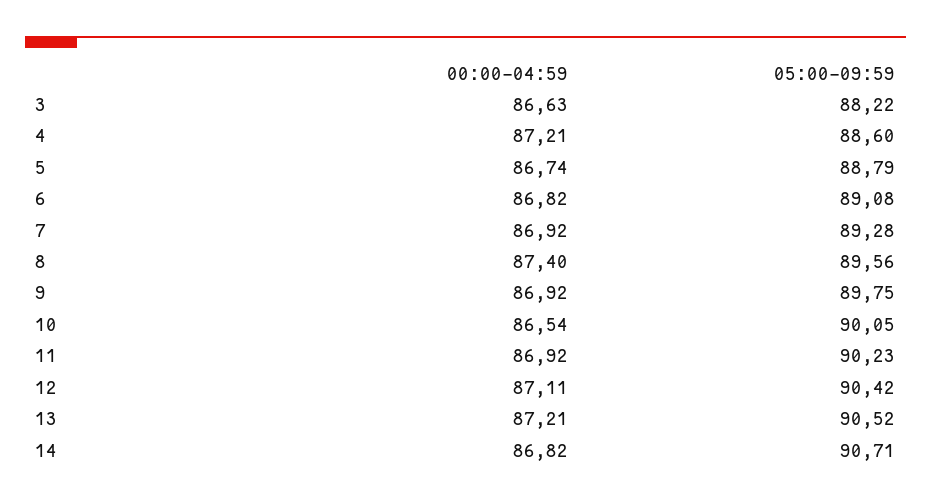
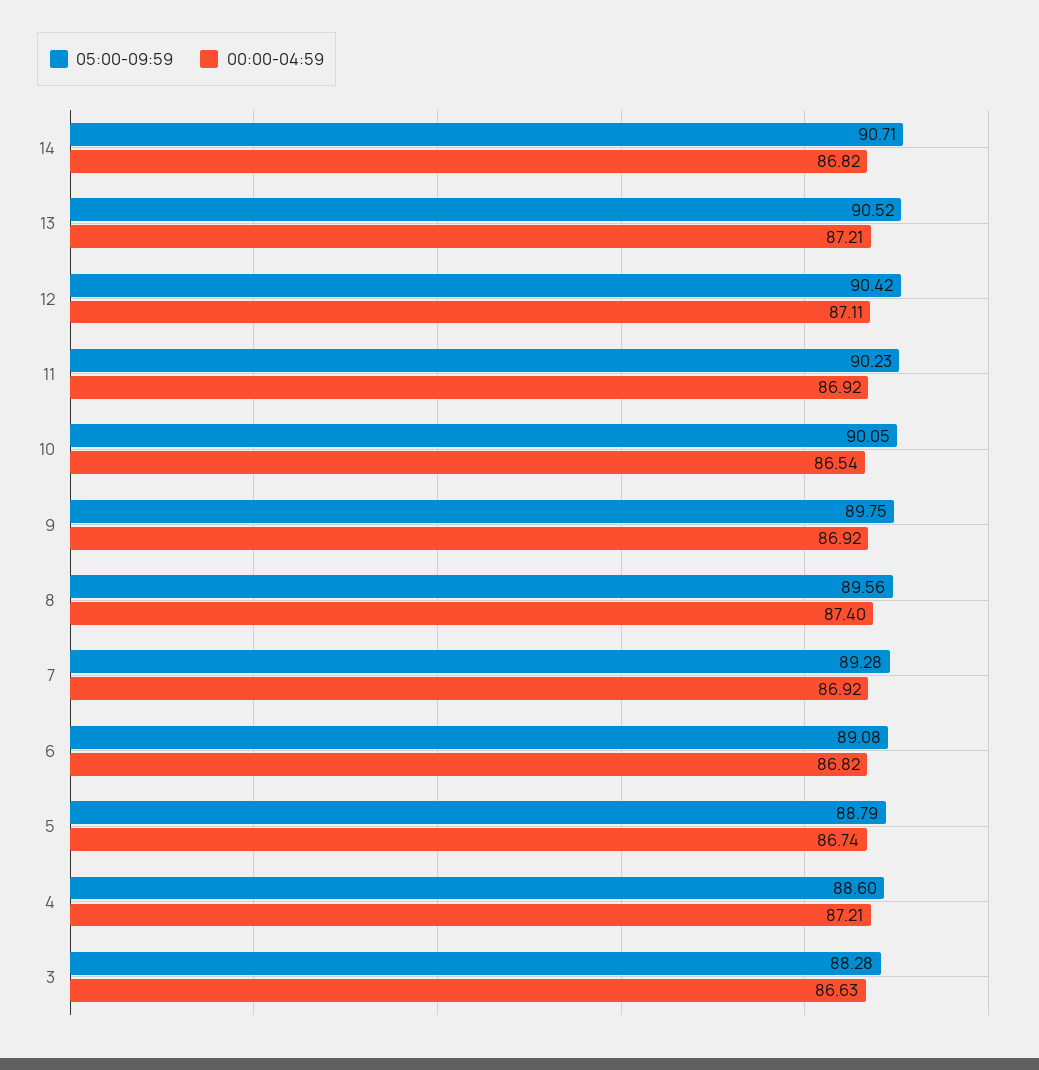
  {
    "00:00-04:59": {
      "3": 86.63,
      "4": 87.21,
      "5": 86.74,
      "6": 86.82,
      "7": 86.92,
      "8": 87.4,
      "9": 86.92,
      "10": 86.54,
      "11": 86.92,
      "12": 87.11,
      "13": 87.21,
      "14": 86.82
    },
    "05:00-09:59": {
-     "3": 88.22,
+     "3": 88.28,
      "4": 88.6,
      "5": 88.79,
      "6": 89.08,
      "7": 89.28,
      "8": 89.56,
      "9": 89.75,
      "10": 90.05,
      "11": 90.23,
      "12": 90.42,
      "13": 90.52,
      "14": 90.71
    }
  }

